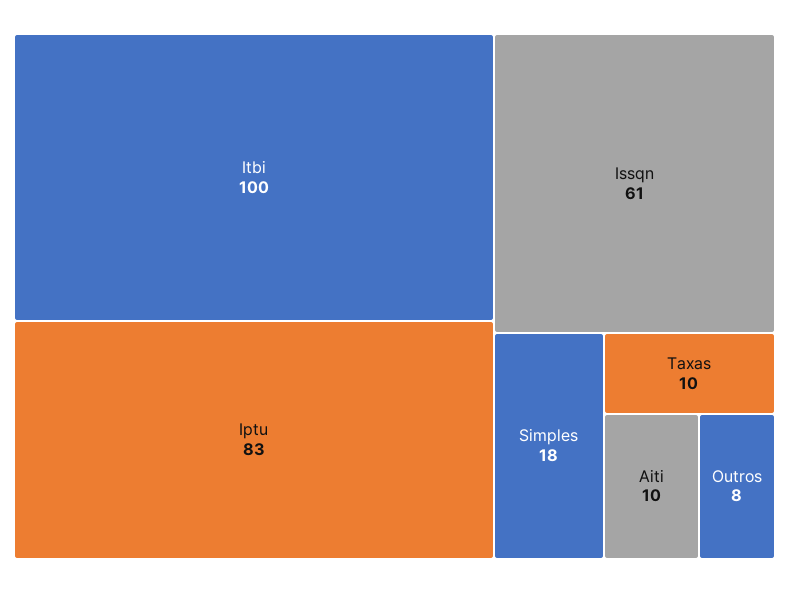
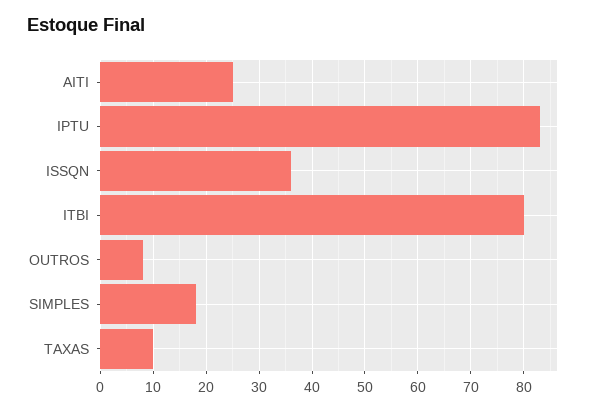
  {
-   "Itbi": 100,
+   "Itbi": 80,
    "Iptu": 83,
-   "Issqn": 61,
+   "Issqn": 35,
    "Simples": 18,
    "Taxas": 10,
-   "Aiti": 10,
+   "Aiti": 25,
    "Outros": 8
  }

